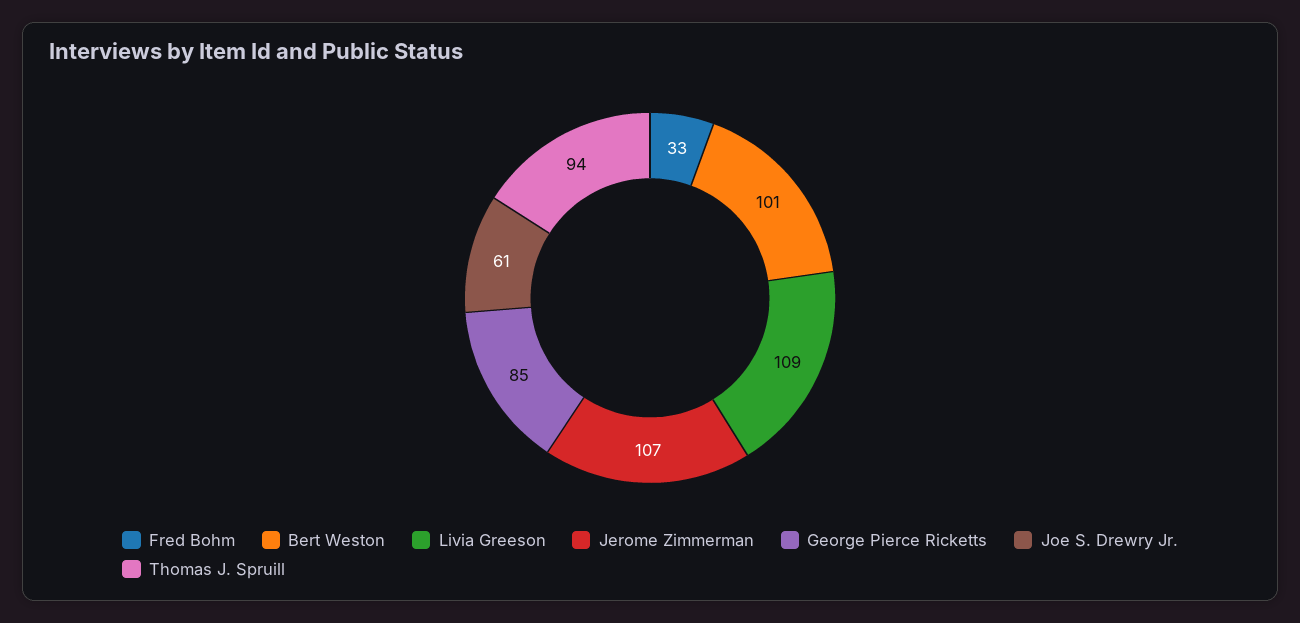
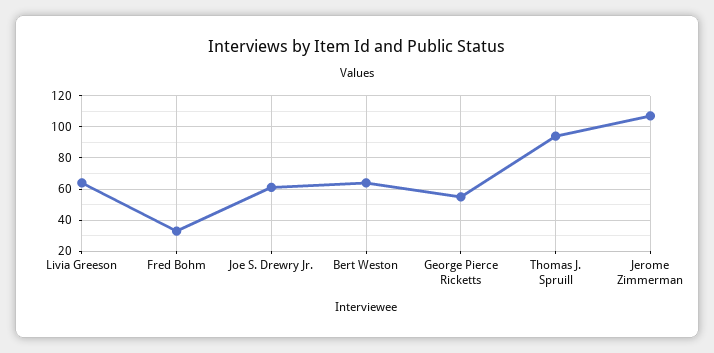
  {
    "Fred Bohm": 33,
-   "Bert Weston": 101,
+   "Bert Weston": 65,
-   "Livia Greeson": 109,
+   "Livia Greeson": 65,
    "Jerome Zimmerman": 107,
-   "George Pierce Ricketts": 85,
+   "George Pierce Ricketts": 55,
    "Joe S. Drewry Jr.": 61,
    "Thomas J. Spruill": 94
  }

